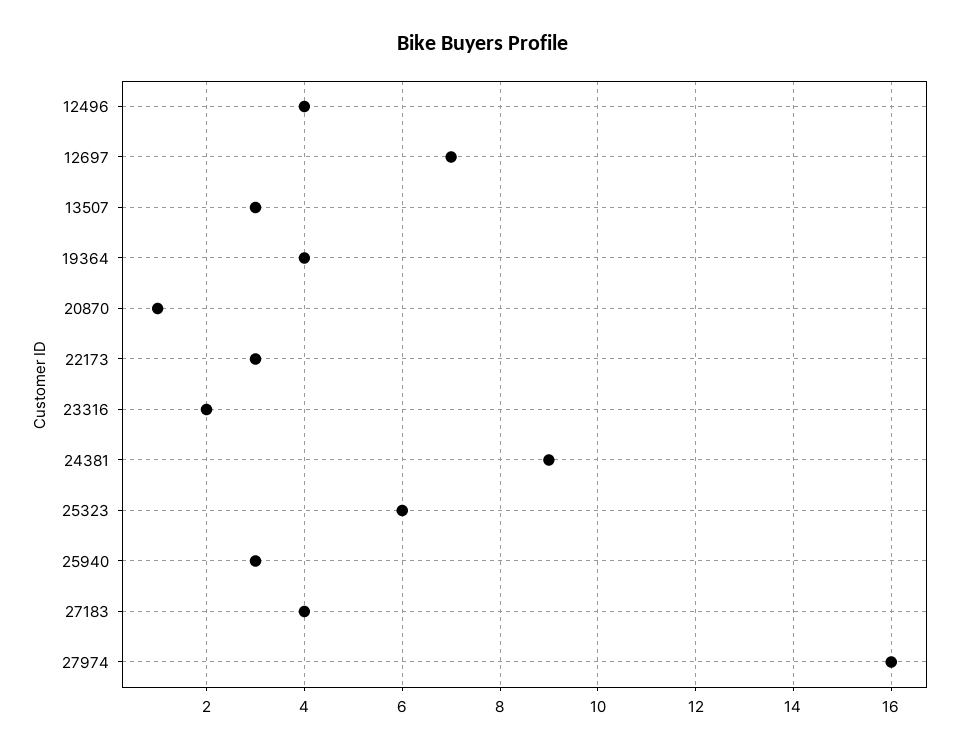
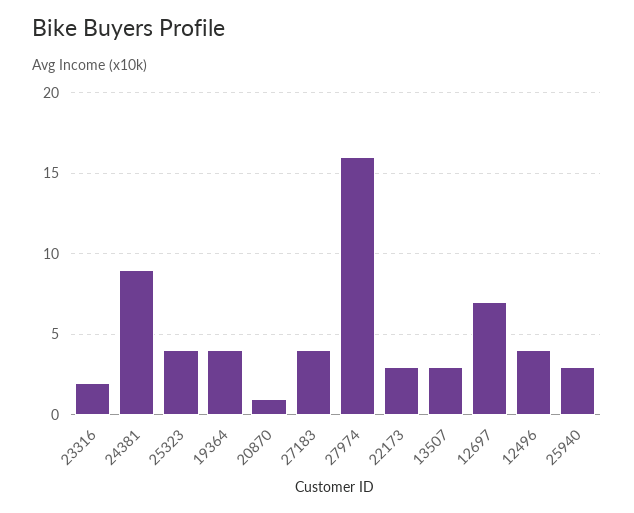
  {
    "12496": 4,
    "12697": 7,
    "13507": 3,
    "19364": 4,
    "20870": 1,
    "22173": 3,
    "23316": 2,
    "24381": 9,
-   "25323": 6,
+   "25323": 4,
    "25940": 3,
    "27183": 4,
    "27974": 16
  }

